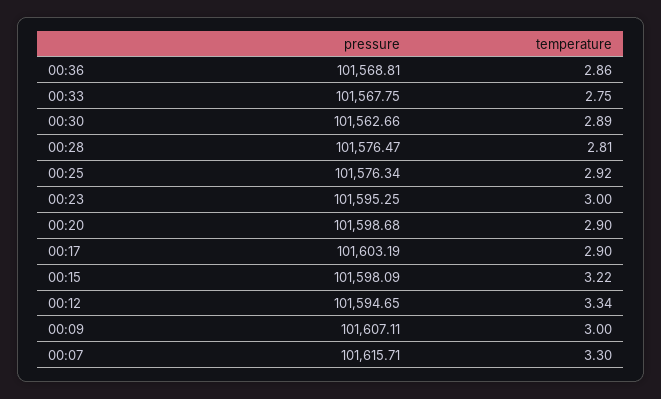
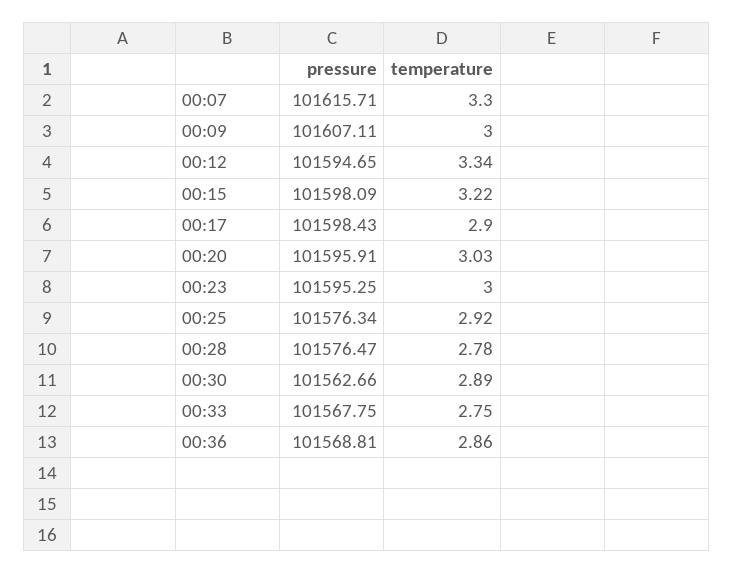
  {
    "pressure": {
      "00:36": 101568.81,
      "00:33": 101567.75,
      "00:30": 101562.66,
      "00:28": 101576.47,
      "00:25": 101576.34,
      "00:23": 101595.25,
-     "00:20": 101598.68,
+     "00:20": 101595.91,
-     "00:17": 101603.19,
+     "00:17": 101598.43,
      "00:15": 101598.09,
      "00:12": 101594.65,
      "00:09": 101607.11,
      "00:07": 101615.71
    },
    "temperature": {
      "00:36": 2.86,
      "00:33": 2.75,
      "00:30": 2.89,
-     "00:28": 2.81,
+     "00:28": 2.78,
      "00:25": 2.92,
      "00:23": 3,
-     "00:20": 2.9,
+     "00:20": 3.03,
      "00:17": 2.9,
      "00:15": 3.22,
      "00:12": 3.34,
      "00:09": 3,
      "00:07": 3.3
    }
  }

